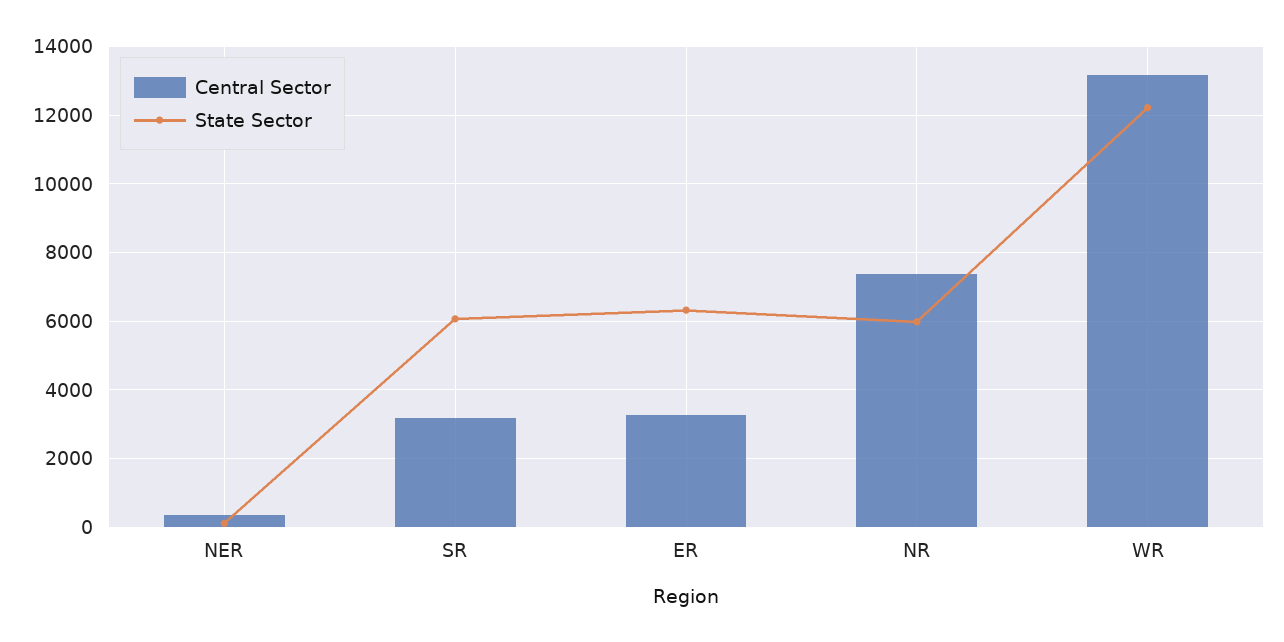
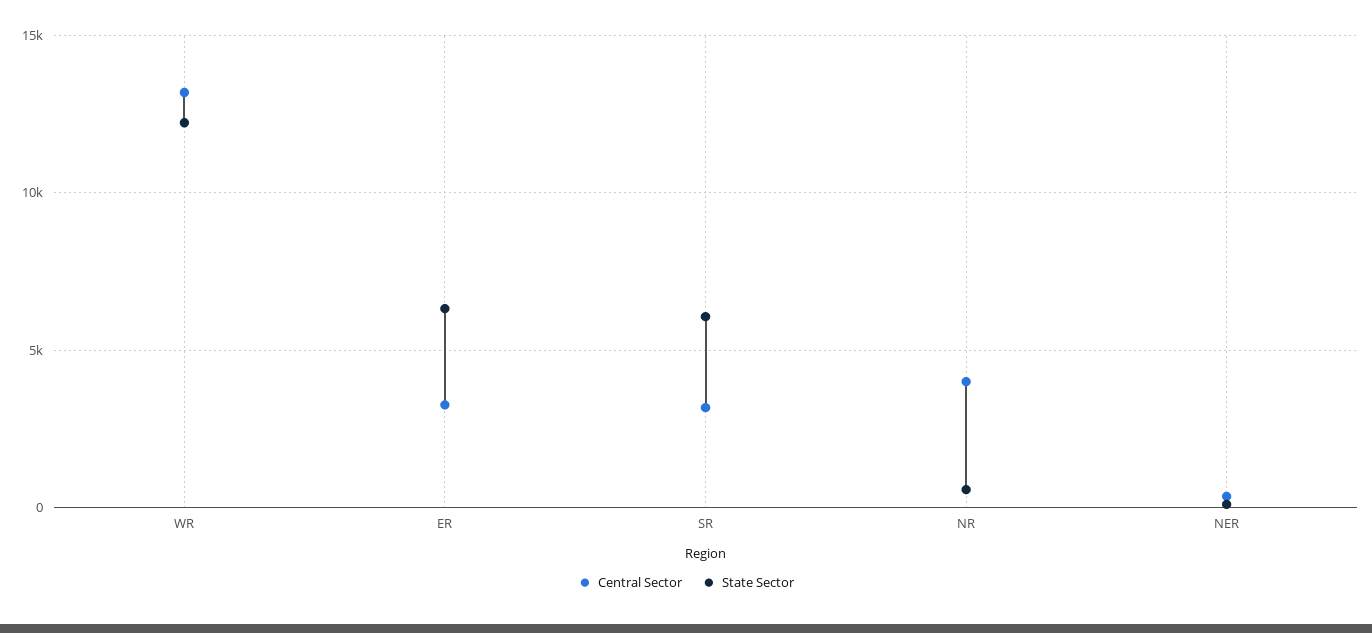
  {
    "Central Sector": {
      "NER": 400,
      "SR": 3200,
      "ER": 3200,
-     "NR": 7400,
+     "NR": 4000,
      "WR": 13200
    },
    "State Sector": {
      "NER": 200,
      "SR": 6000,
      "ER": 6400,
-     "NR": 6000,
+     "NR": 500,
      "WR": 12200
    }
  }

